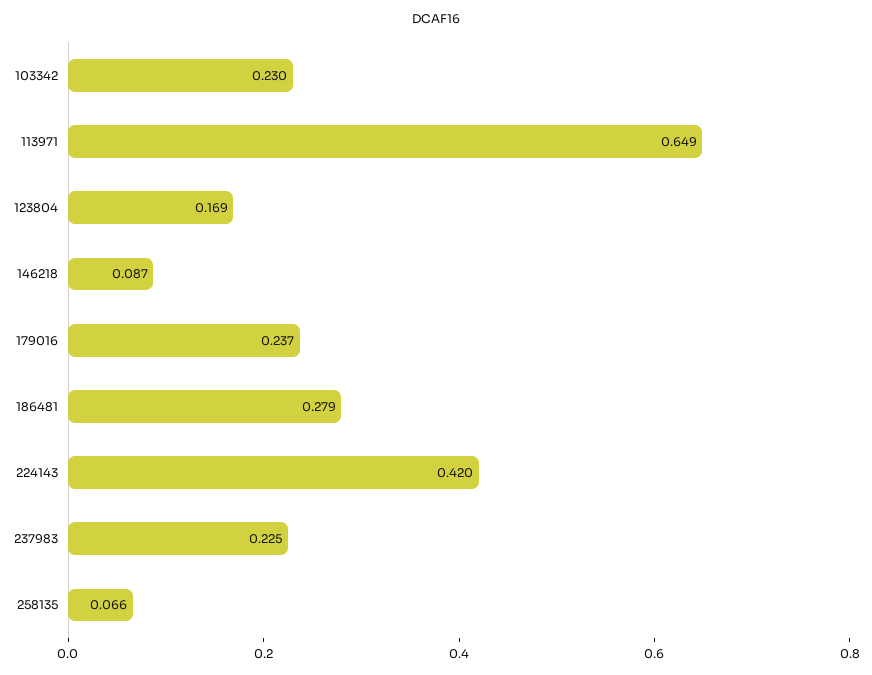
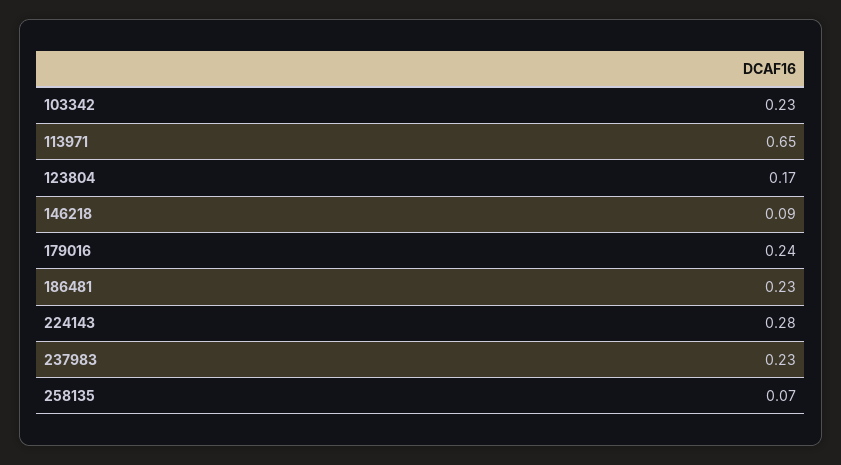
  {
    "103342": 0.23,
    "113971": 0.649,
    "123804": 0.169,
    "146218": 0.087,
    "179016": 0.237,
-   "186481": 0.279,
+   "186481": 0.23,
-   "224143": 0.42,
+   "224143": 0.28,
    "237983": 0.225,
    "258135": 0.066
  }

